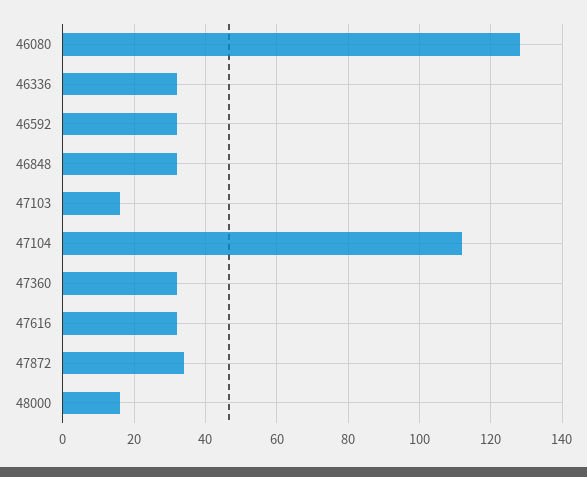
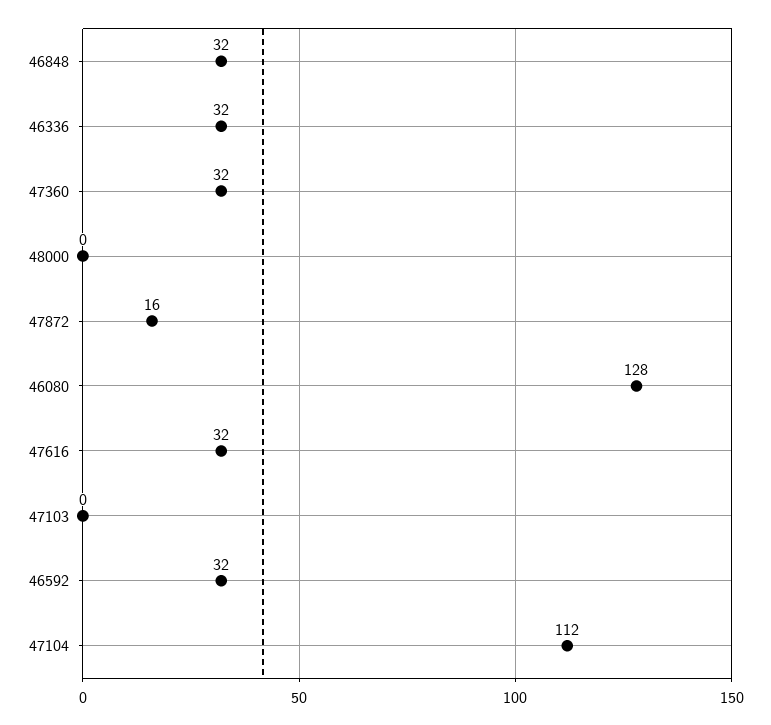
  {
    "46080": 128,
    "46336": 32,
    "46592": 32,
    "46848": 32,
-   "47103": 15,
+   "47103": 0,
    "47104": 112,
    "47360": 32,
    "47616": 32,
-   "47872": 35,
+   "47872": 16,
-   "48000": 15
+   "48000": 0
  }

